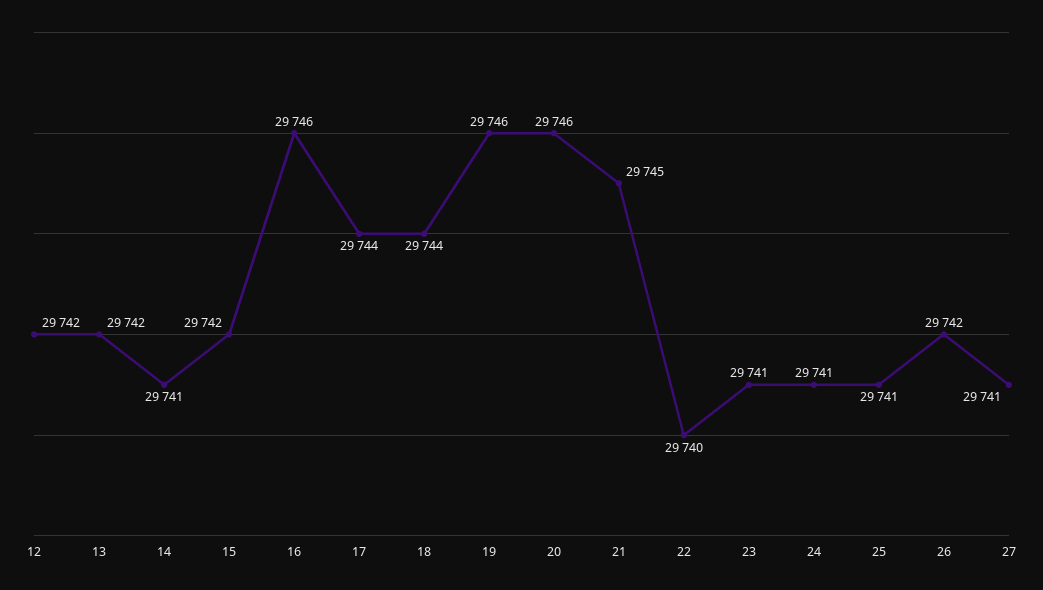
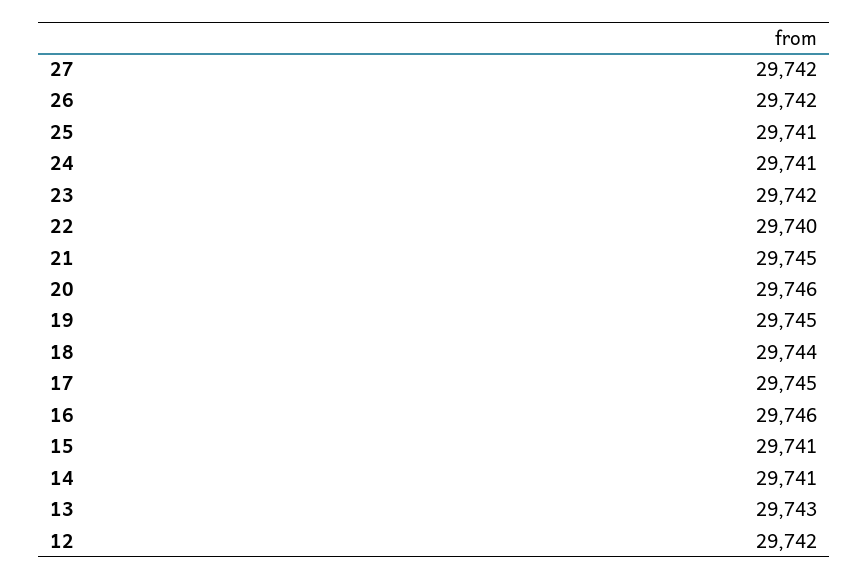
  {
    "12": 29742,
-   "13": 29742,
+   "13": 29743,
    "14": 29741,
-   "15": 29742,
+   "15": 29741,
    "16": 29746,
-   "17": 29744,
+   "17": 29745,
    "18": 29744,
-   "19": 29746,
+   "19": 29745,
    "20": 29746,
    "21": 29745,
    "22": 29740,
-   "23": 29741,
+   "23": 29742,
    "24": 29741,
    "25": 29741,
    "26": 29742,
-   "27": 29741
+   "27": 29742
  }

